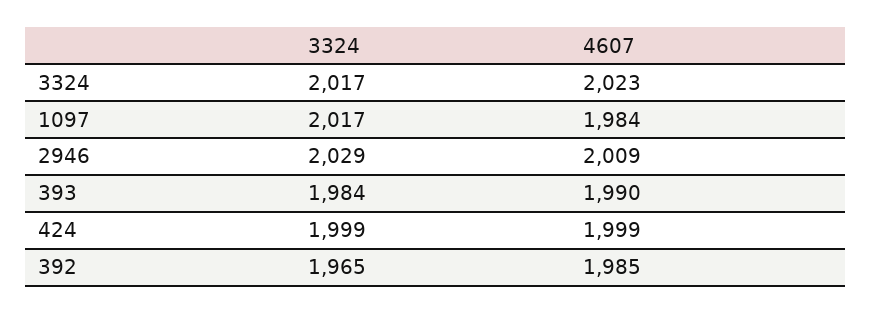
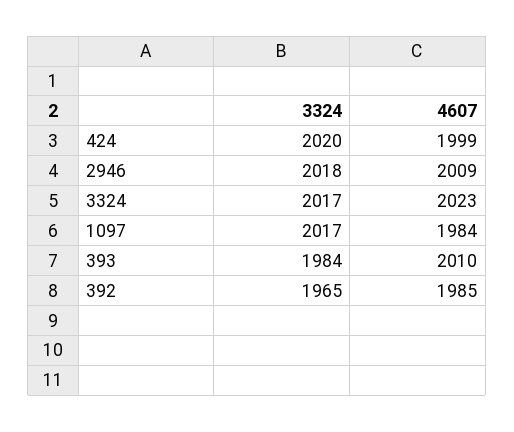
  {
    "3324": {
      "3324": 2017,
      "1097": 2017,
-     "2946": 2029,
+     "2946": 2018,
      "393": 1984,
-     "424": 1999,
+     "424": 2020,
      "392": 1965
    },
    "4607": {
      "3324": 2023,
      "1097": 1984,
      "2946": 2009,
-     "393": 1990,
+     "393": 2010,
      "424": 1999,
      "392": 1985
    }
  }

